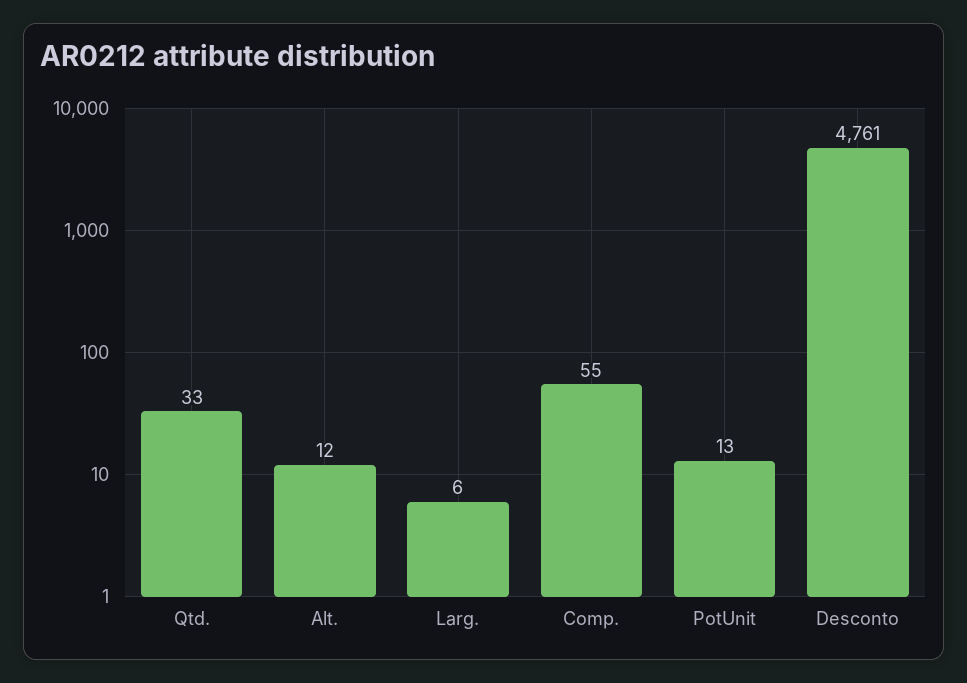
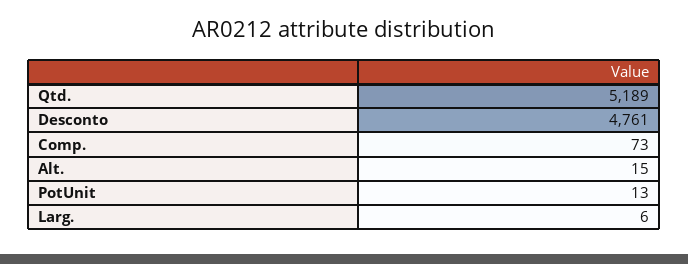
  {
-   "Qtd.": 33,
+   "Qtd.": 5189,
-   "Alt.": 12,
+   "Alt.": 15,
    "Larg.": 6,
-   "Comp.": 55,
+   "Comp.": 73,
    "PotUnit": 13,
    "Desconto": 4761
  }

